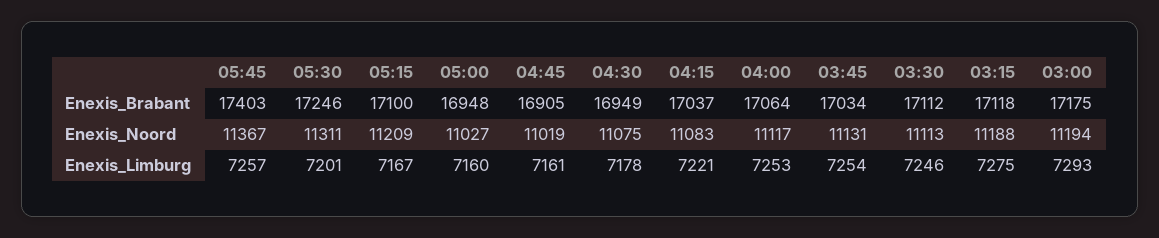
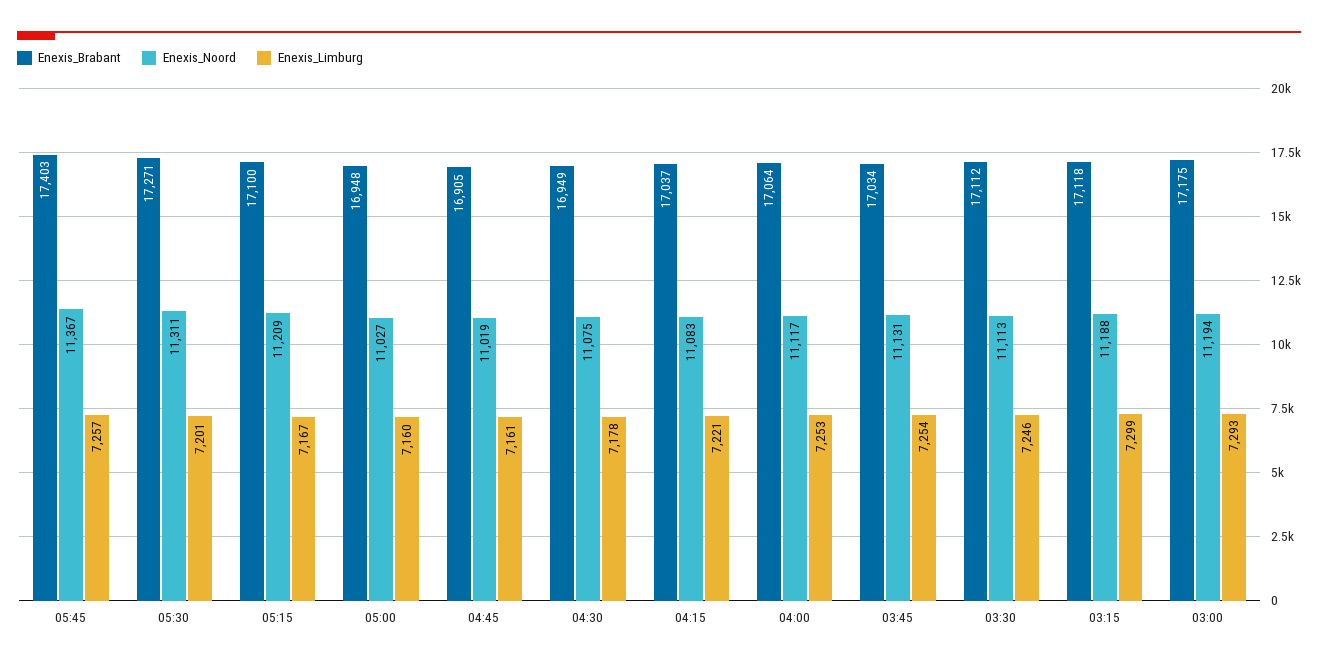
  {
    "Enexis_Brabant": {
      "05:45": 17403,
-     "05:30": 17246,
+     "05:30": 17271,
      "05:15": 17100,
      "05:00": 16948,
      "04:45": 16905,
      "04:30": 16949,
      "04:15": 17037,
      "04:00": 17064,
      "03:45": 17034,
      "03:30": 17112,
      "03:15": 17118,
      "03:00": 17175
    },
    "Enexis_Noord": {
      "05:45": 11367,
      "05:30": 11311,
      "05:15": 11209,
      "05:00": 11027,
      "04:45": 11019,
      "04:30": 11075,
      "04:15": 11083,
      "04:00": 11117,
      "03:45": 11131,
      "03:30": 11113,
      "03:15": 11188,
      "03:00": 11194
    },
    "Enexis_Limburg": {
      "05:45": 7257,
      "05:30": 7201,
      "05:15": 7167,
      "05:00": 7160,
      "04:45": 7161,
      "04:30": 7178,
      "04:15": 7221,
      "04:00": 7253,
      "03:45": 7254,
      "03:30": 7246,
-     "03:15": 7275,
+     "03:15": 7299,
      "03:00": 7293
    }
  }

